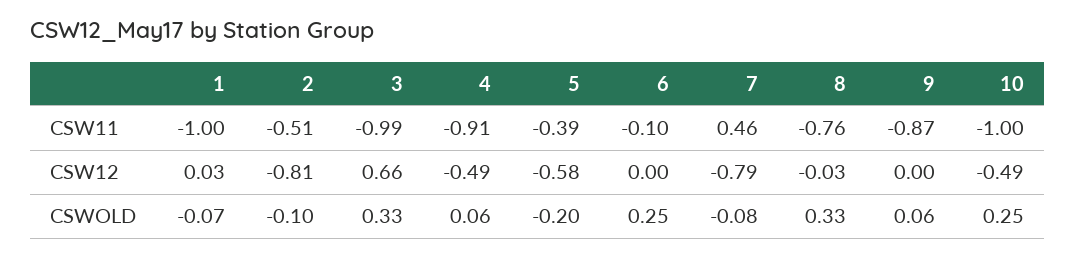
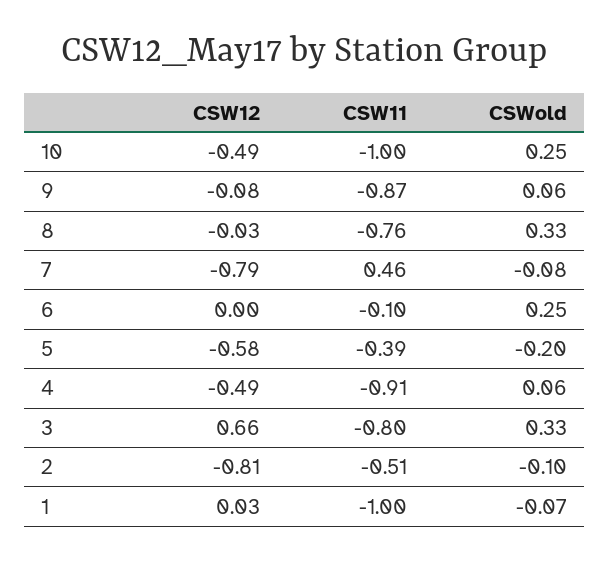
  {
    "1": {
      "CSW11": -1,
      "CSW12": 0.03,
      "CSWOLD": -0.07
    },
    "2": {
      "CSW11": -0.51,
      "CSW12": -0.81,
      "CSWOLD": -0.1
    },
    "3": {
-     "CSW11": -0.99,
+     "CSW11": -0.8,
      "CSW12": 0.66,
      "CSWOLD": 0.33
    },
    "4": {
      "CSW11": -0.91,
      "CSW12": -0.49,
      "CSWOLD": 0.06
    },
    "5": {
      "CSW11": -0.39,
      "CSW12": -0.58,
      "CSWOLD": -0.2
    },
    "6": {
      "CSW11": -0.1,
      "CSW12": 0,
      "CSWOLD": 0.25
    },
    "7": {
      "CSW11": 0.46,
      "CSW12": -0.79,
      "CSWOLD": -0.08
    },
    "8": {
      "CSW11": -0.76,
      "CSW12": -0.03,
      "CSWOLD": 0.33
    },
    "9": {
      "CSW11": -0.87,
-     "CSW12": 0,
+     "CSW12": -0.08,
      "CSWOLD": 0.06
    },
    "10": {
      "CSW11": -1,
      "CSW12": -0.49,
      "CSWOLD": 0.25
    }
  }

